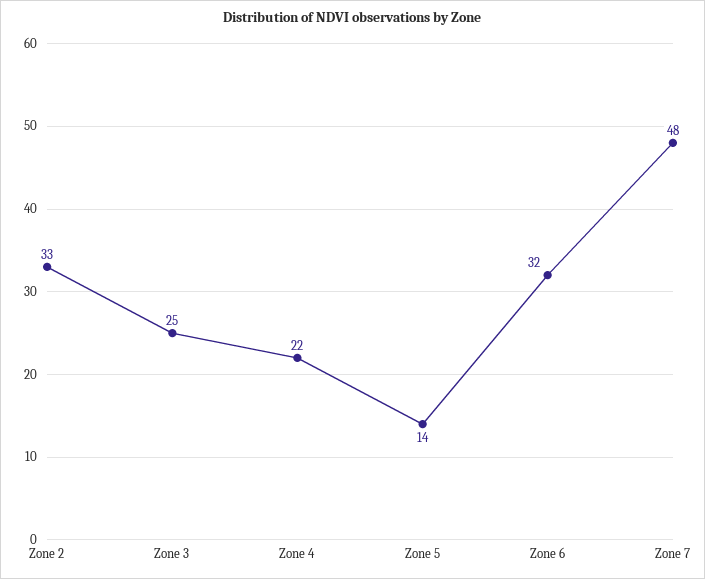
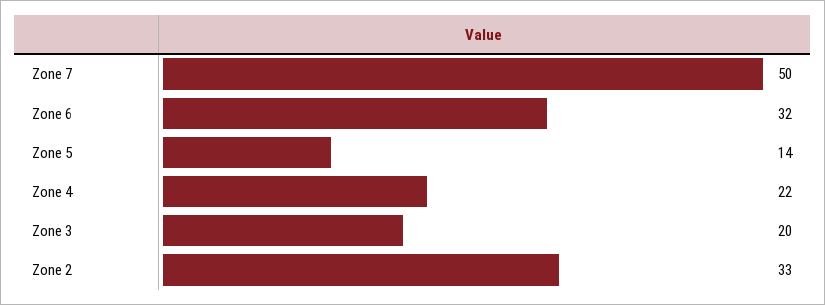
  {
    "Zone 2": 33,
-   "Zone 3": 25,
+   "Zone 3": 20,
    "Zone 4": 22,
    "Zone 5": 14,
    "Zone 6": 32,
-   "Zone 7": 48
+   "Zone 7": 50
  }

